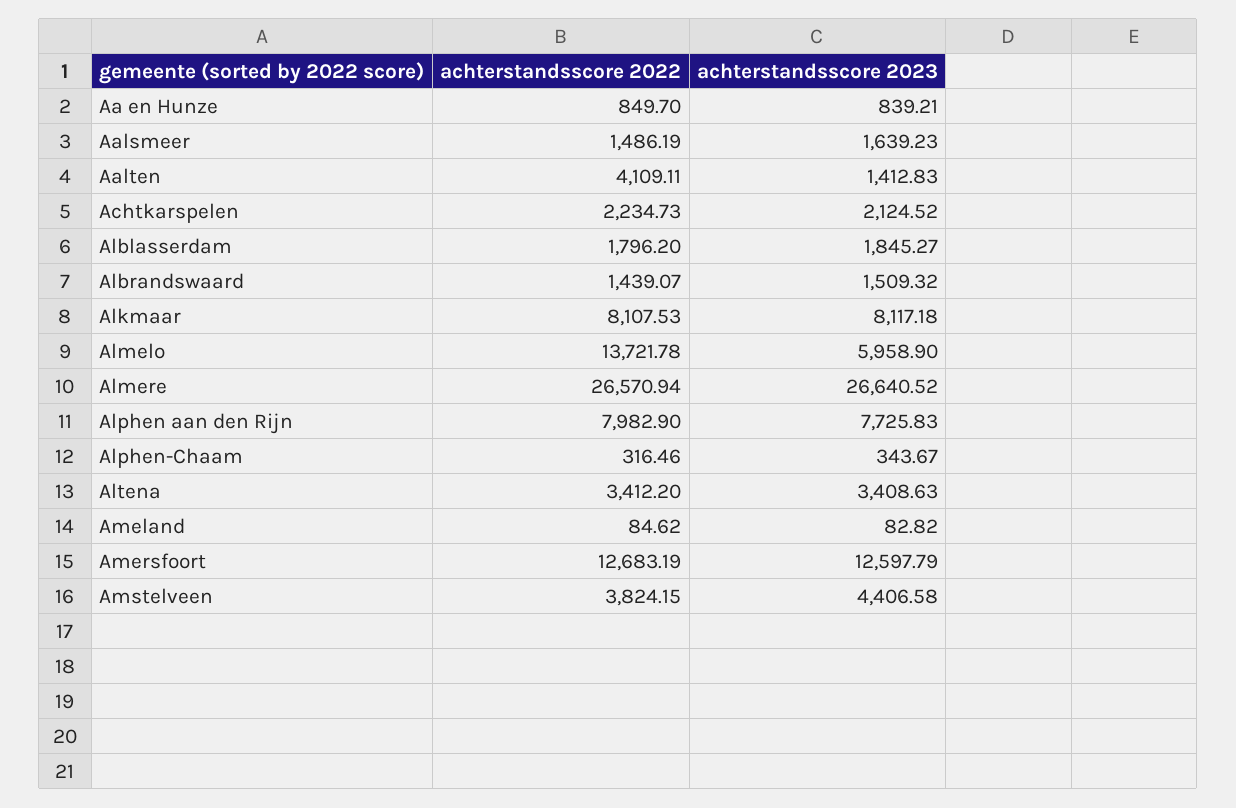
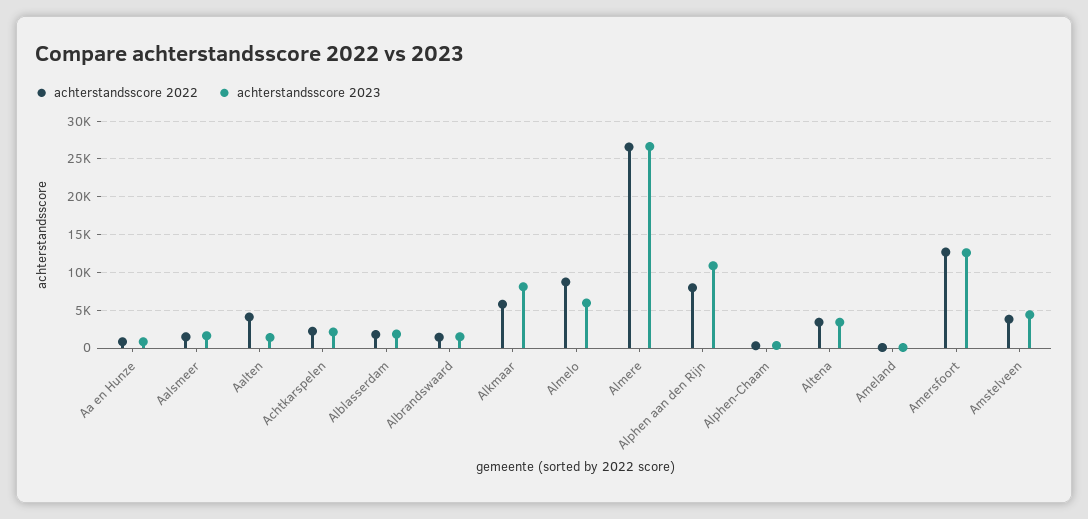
  {
    "achterstandsscore 2022": {
      "Aa en Hunze": 849.7,
      "Aalsmeer": 1486.19,
      "Aalten": 4109.11,
      "Achtkarspelen": 2234.73,
      "Alblasserdam": 1796.2,
      "Albrandswaard": 1439.07,
-     "Alkmaar": 8107.53,
+     "Alkmaar": 6000,
-     "Almelo": 13721.78,
+     "Almelo": 9000,
      "Almere": 26570.94,
      "Alphen aan den Rijn": 7982.9,
      "Alphen-Chaam": 316.46,
      "Altena": 3412.2,
      "Ameland": 84.62,
      "Amersfoort": 12683.19,
      "Amstelveen": 3824.15
    },
    "achterstandsscore 2023": {
      "Aa en Hunze": 839.21,
      "Aalsmeer": 1639.23,
      "Aalten": 1412.83,
      "Achtkarspelen": 2124.52,
      "Alblasserdam": 1845.27,
      "Albrandswaard": 1509.32,
      "Alkmaar": 8117.18,
      "Almelo": 5958.9,
      "Almere": 26640.52,
-     "Alphen aan den Rijn": 7725.83,
+     "Alphen aan den Rijn": 11000,
      "Alphen-Chaam": 343.67,
      "Altena": 3408.63,
      "Ameland": 82.82,
      "Amersfoort": 12597.79,
      "Amstelveen": 4406.58
    }
  }

